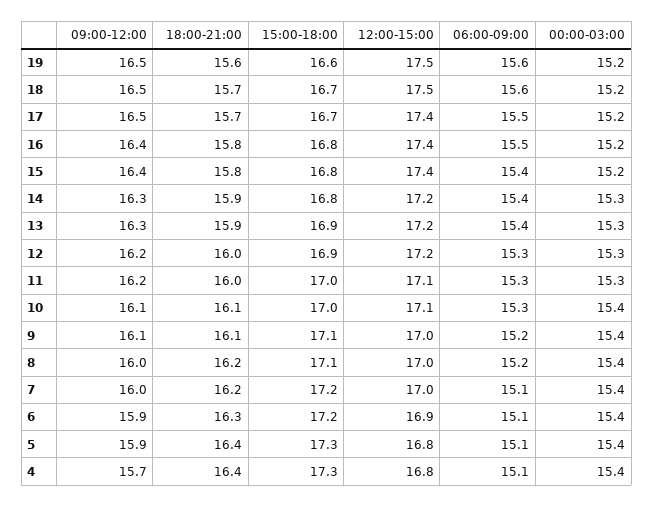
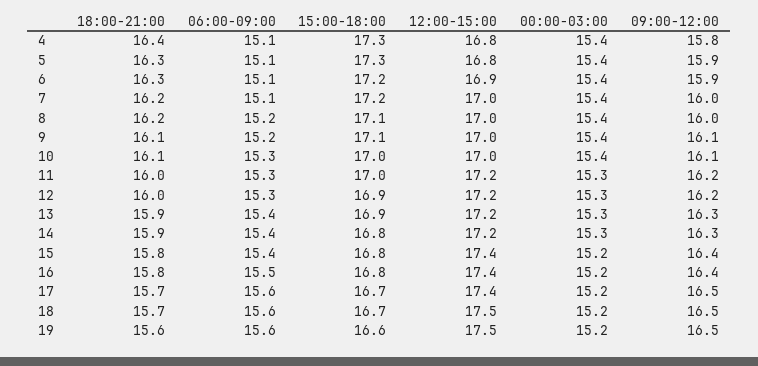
  {
    "09:00-12:00": {
      "19": 16.5,
      "18": 16.5,
      "17": 16.5,
      "16": 16.4,
      "15": 16.4,
      "14": 16.3,
      "13": 16.3,
      "12": 16.2,
      "11": 16.2,
      "10": 16.1,
      "9": 16.1,
      "8": 16,
      "7": 16,
      "6": 15.9,
      "5": 15.9,
-     "4": 15.7
+     "4": 15.8
    },
    "18:00-21:00": {
      "19": 15.6,
      "18": 15.7,
      "17": 15.7,
      "16": 15.8,
      "15": 15.8,
      "14": 15.9,
      "13": 15.9,
      "12": 16,
      "11": 16,
      "10": 16.1,
      "9": 16.1,
      "8": 16.2,
      "7": 16.2,
      "6": 16.3,
-     "5": 16.4,
+     "5": 16.3,
      "4": 16.4
    },
    "15:00-18:00": {
      "19": 16.6,
      "18": 16.7,
      "17": 16.7,
      "16": 16.8,
      "15": 16.8,
      "14": 16.8,
      "13": 16.9,
      "12": 16.9,
      "11": 17,
      "10": 17,
      "9": 17.1,
      "8": 17.1,
      "7": 17.2,
      "6": 17.2,
      "5": 17.3,
      "4": 17.3
    },
    "12:00-15:00": {
      "19": 17.5,
      "18": 17.5,
      "17": 17.4,
      "16": 17.4,
      "15": 17.4,
      "14": 17.2,
      "13": 17.2,
      "12": 17.2,
-     "11": 17.1,
+     "11": 17.2,
-     "10": 17.1,
+     "10": 17,
      "9": 17,
      "8": 17,
      "7": 17,
      "6": 16.9,
      "5": 16.8,
      "4": 16.8
    },
    "06:00-09:00": {
      "19": 15.6,
      "18": 15.6,
-     "17": 15.5,
+     "17": 15.6,
      "16": 15.5,
      "15": 15.4,
      "14": 15.4,
      "13": 15.4,
      "12": 15.3,
      "11": 15.3,
      "10": 15.3,
      "9": 15.2,
      "8": 15.2,
      "7": 15.1,
      "6": 15.1,
      "5": 15.1,
      "4": 15.1
    },
    "00:00-03:00": {
      "19": 15.2,
      "18": 15.2,
      "17": 15.2,
      "16": 15.2,
      "15": 15.2,
      "14": 15.3,
      "13": 15.3,
      "12": 15.3,
      "11": 15.3,
      "10": 15.4,
      "9": 15.4,
      "8": 15.4,
      "7": 15.4,
      "6": 15.4,
      "5": 15.4,
      "4": 15.4
    }
  }

